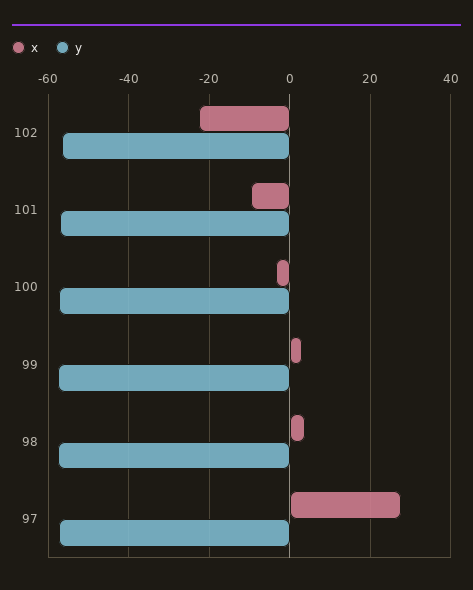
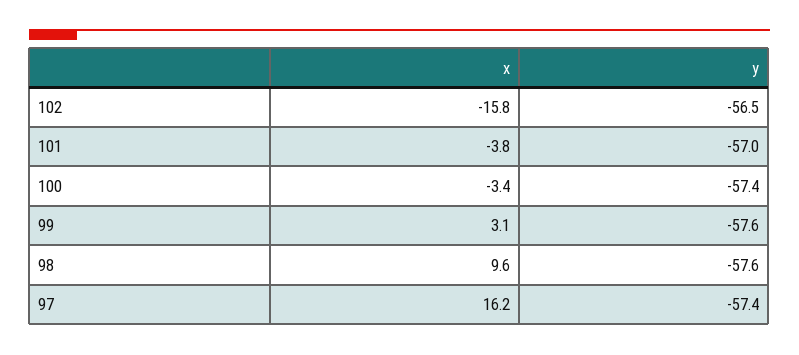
  {
    "x": {
-     "102": -22,
+     "102": -15.8,
-     "101": -10,
+     "101": -3.8,
      "100": -3.4,
      "99": 3.1,
-     "98": 4,
+     "98": 9.6,
-     "97": 28
+     "97": 16.2
    },
    "y": {
      "102": -56.5,
      "101": -57,
      "100": -57.4,
      "99": -57.6,
      "98": -57.6,
      "97": -57.4
    }
  }

